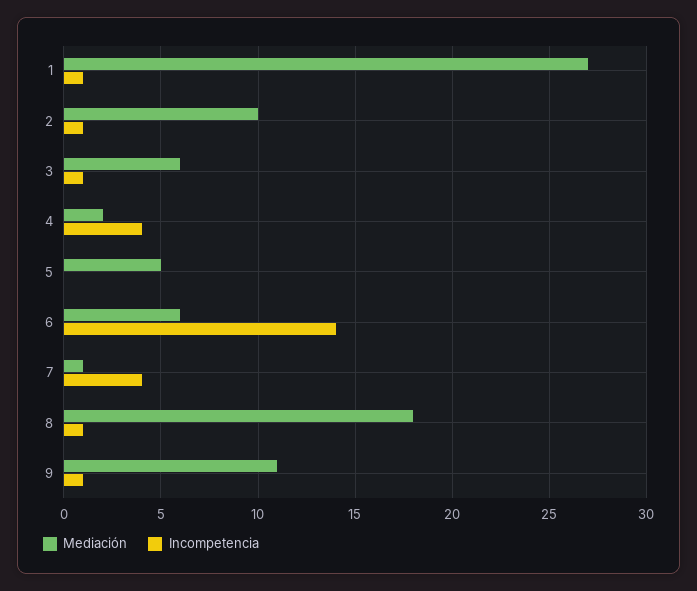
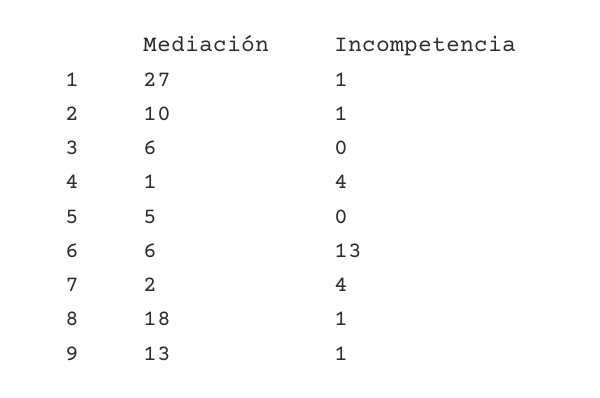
  {
    "Mediación": {
      "1": 27,
      "2": 10,
      "3": 6,
-     "4": 2,
+     "4": 1,
      "5": 5,
      "6": 6,
-     "7": 1,
+     "7": 2,
      "8": 18,
-     "9": 11
+     "9": 13
    },
    "Incompetencia": {
      "1": 1,
      "2": 1,
-     "3": 1,
+     "3": 0,
      "4": 4,
      "5": 0,
-     "6": 14,
+     "6": 13,
      "7": 4,
      "8": 1,
      "9": 1
    }
  }

